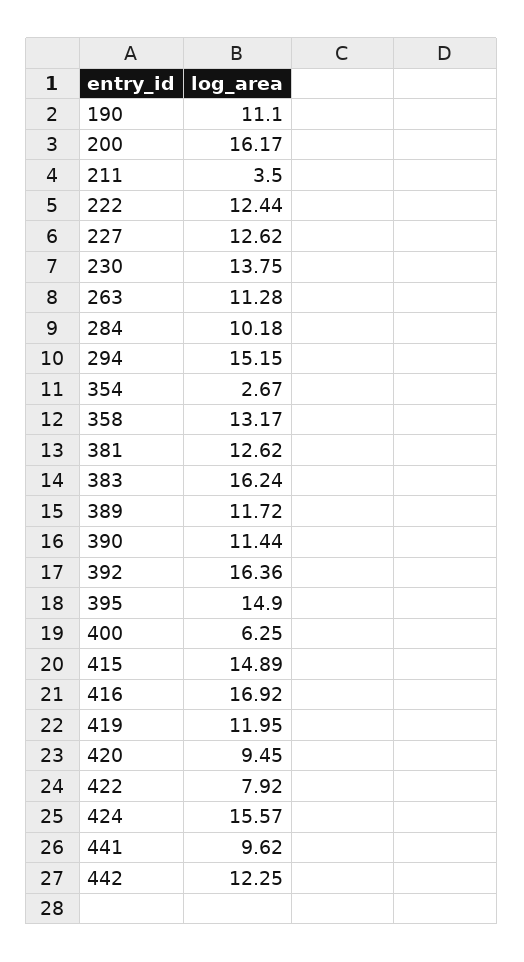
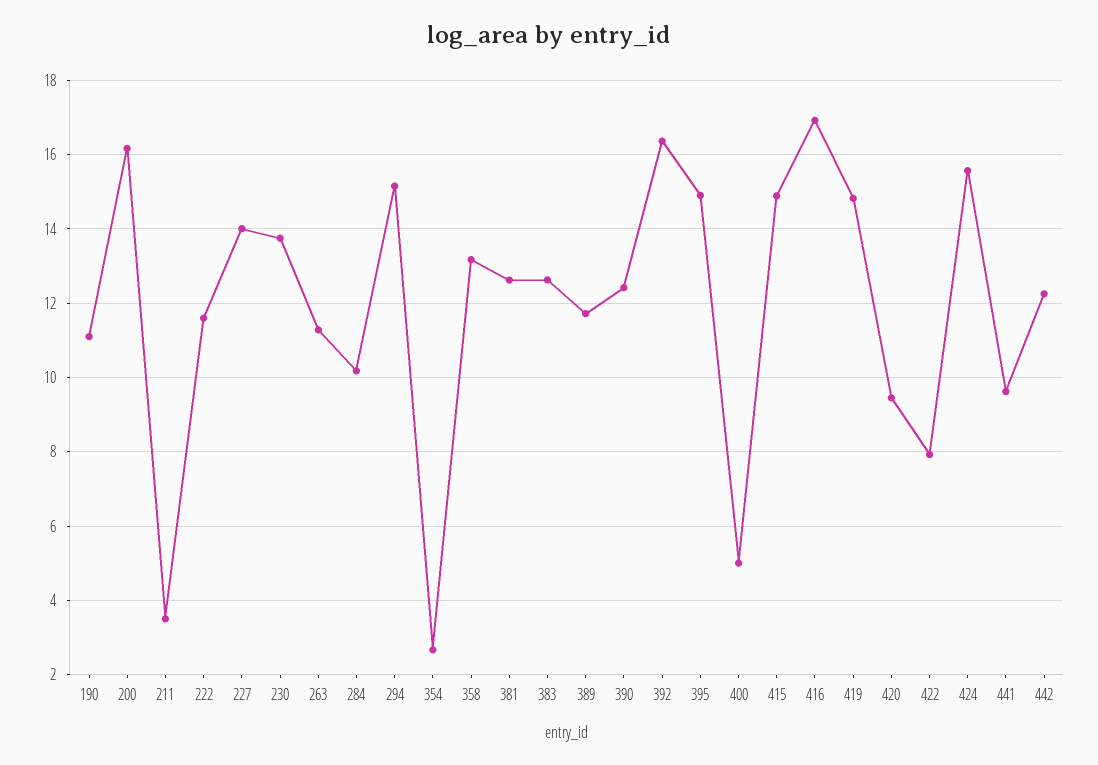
  {
    "190": 11.1,
    "200": 16.17,
    "211": 3.5,
-   "222": 12.44,
+   "222": 11.6,
-   "227": 12.62,
+   "227": 14,
    "230": 13.75,
    "263": 11.28,
    "284": 10.18,
    "294": 15.15,
    "354": 2.67,
    "358": 13.17,
    "381": 12.62,
-   "383": 16.24,
+   "383": 12.6,
    "389": 11.72,
-   "390": 11.44,
+   "390": 12.4,
    "392": 16.36,
    "395": 14.9,
-   "400": 6.25,
+   "400": 5,
    "415": 14.89,
    "416": 16.92,
-   "419": 11.95,
+   "419": 14.8,
    "420": 9.45,
    "422": 7.92,
    "424": 15.57,
    "441": 9.62,
    "442": 12.25
  }

